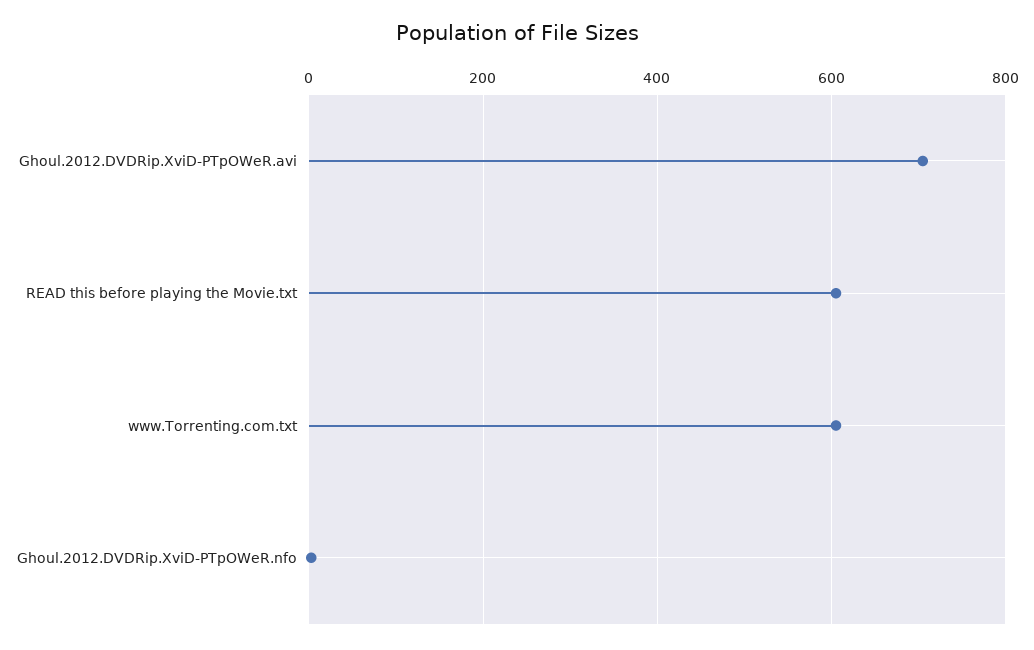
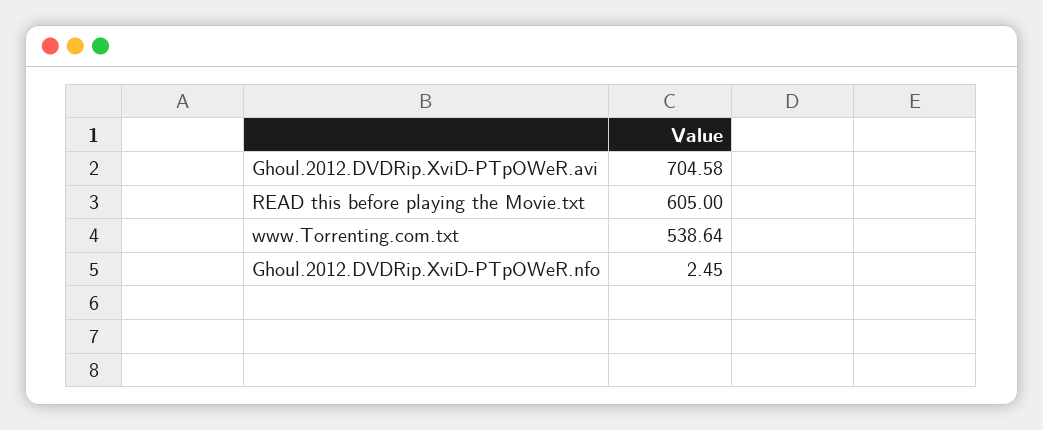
  {
    "Ghoul.2012.DVDRip.XviD-PTpOWeR.avi": 704.58,
    "READ this before playing the Movie.txt": 605,
-   "www.Torrenting.com.txt": 600,
+   "www.Torrenting.com.txt": 538.64,
    "Ghoul.2012.DVDRip.XviD-PTpOWeR.nfo": 2.45
  }

